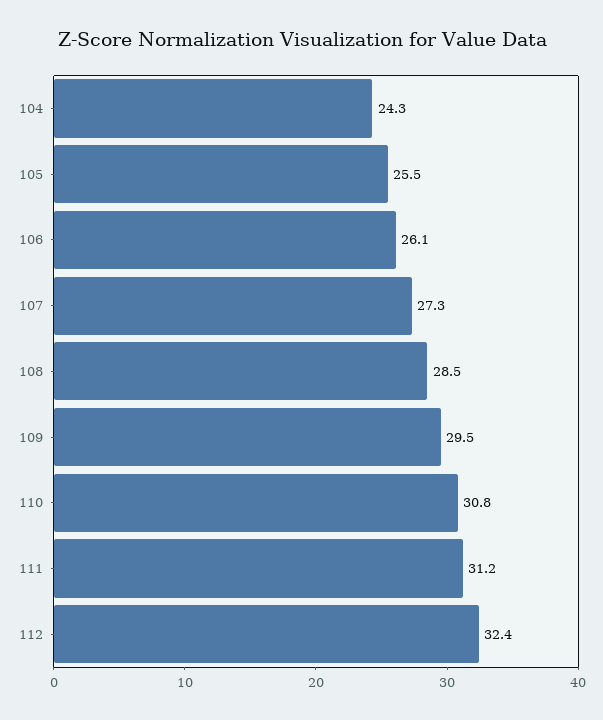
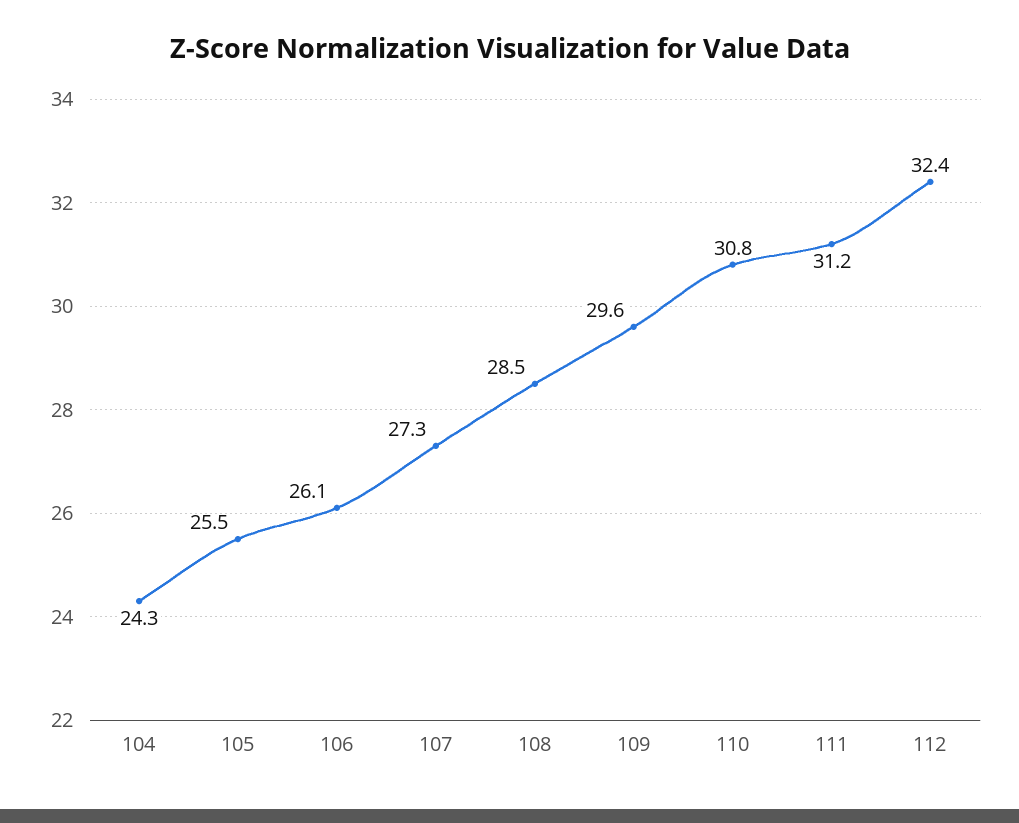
  {
    "104": 24.3,
    "105": 25.5,
    "106": 26.1,
    "107": 27.3,
    "108": 28.5,
-   "109": 29.5,
+   "109": 29.6,
    "110": 30.8,
    "111": 31.2,
    "112": 32.4
  }

